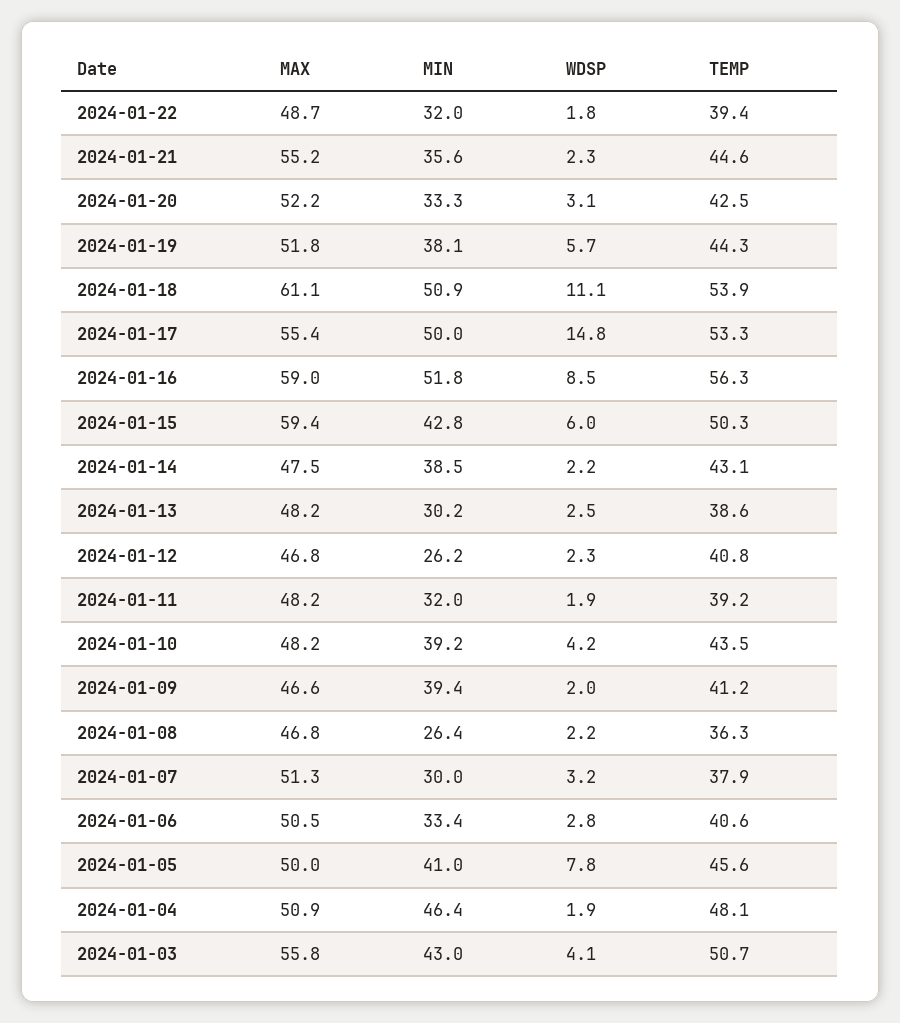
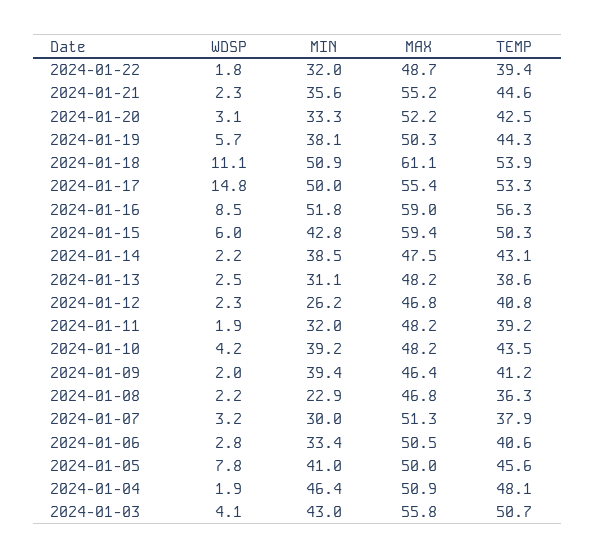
  {
    "MAX": {
      "2024-01-22": 48.7,
      "2024-01-21": 55.2,
      "2024-01-20": 52.2,
-     "2024-01-19": 51.8,
+     "2024-01-19": 50.3,
      "2024-01-18": 61.1,
      "2024-01-17": 55.4,
      "2024-01-16": 59,
      "2024-01-15": 59.4,
      "2024-01-14": 47.5,
      "2024-01-13": 48.2,
      "2024-01-12": 46.8,
      "2024-01-11": 48.2,
      "2024-01-10": 48.2,
-     "2024-01-09": 46.6,
+     "2024-01-09": 46.4,
      "2024-01-08": 46.8,
      "2024-01-07": 51.3,
      "2024-01-06": 50.5,
      "2024-01-05": 50,
      "2024-01-04": 50.9,
      "2024-01-03": 55.8
    },
    "MIN": {
      "2024-01-22": 32,
      "2024-01-21": 35.6,
      "2024-01-20": 33.3,
      "2024-01-19": 38.1,
      "2024-01-18": 50.9,
      "2024-01-17": 50,
      "2024-01-16": 51.8,
      "2024-01-15": 42.8,
      "2024-01-14": 38.5,
-     "2024-01-13": 30.2,
+     "2024-01-13": 31.1,
      "2024-01-12": 26.2,
      "2024-01-11": 32,
      "2024-01-10": 39.2,
      "2024-01-09": 39.4,
-     "2024-01-08": 26.4,
+     "2024-01-08": 22.9,
      "2024-01-07": 30,
      "2024-01-06": 33.4,
      "2024-01-05": 41,
      "2024-01-04": 46.4,
      "2024-01-03": 43
    },
    "WDSP": {
      "2024-01-22": 1.8,
      "2024-01-21": 2.3,
      "2024-01-20": 3.1,
      "2024-01-19": 5.7,
      "2024-01-18": 11.1,
      "2024-01-17": 14.8,
      "2024-01-16": 8.5,
      "2024-01-15": 6,
      "2024-01-14": 2.2,
      "2024-01-13": 2.5,
      "2024-01-12": 2.3,
      "2024-01-11": 1.9,
      "2024-01-10": 4.2,
      "2024-01-09": 2,
      "2024-01-08": 2.2,
      "2024-01-07": 3.2,
      "2024-01-06": 2.8,
      "2024-01-05": 7.8,
      "2024-01-04": 1.9,
      "2024-01-03": 4.1
    },
    "TEMP": {
      "2024-01-22": 39.4,
      "2024-01-21": 44.6,
      "2024-01-20": 42.5,
      "2024-01-19": 44.3,
      "2024-01-18": 53.9,
      "2024-01-17": 53.3,
      "2024-01-16": 56.3,
      "2024-01-15": 50.3,
      "2024-01-14": 43.1,
      "2024-01-13": 38.6,
      "2024-01-12": 40.8,
      "2024-01-11": 39.2,
      "2024-01-10": 43.5,
      "2024-01-09": 41.2,
      "2024-01-08": 36.3,
      "2024-01-07": 37.9,
      "2024-01-06": 40.6,
      "2024-01-05": 45.6,
      "2024-01-04": 48.1,
      "2024-01-03": 50.7
    }
  }

